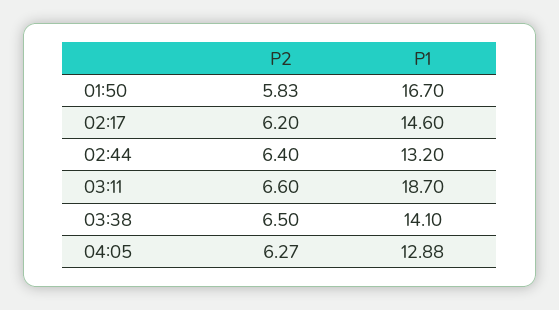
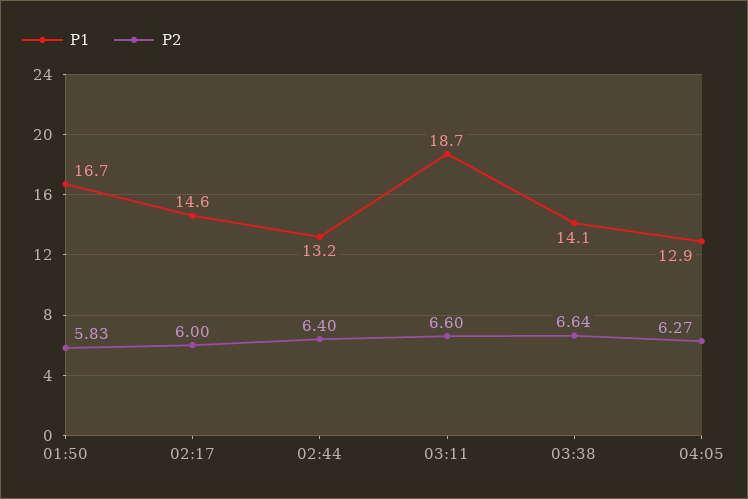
  {
    "P2": {
      "01:50": 5.83,
-     "02:17": 6.2,
+     "02:17": 6,
      "02:44": 6.4,
      "03:11": 6.6,
-     "03:38": 6.5,
+     "03:38": 6.64,
      "04:05": 6.27
    },
    "P1": {
      "01:50": 16.7,
      "02:17": 14.6,
      "02:44": 13.2,
      "03:11": 18.7,
      "03:38": 14.1,
      "04:05": 12.88
    }
  }

